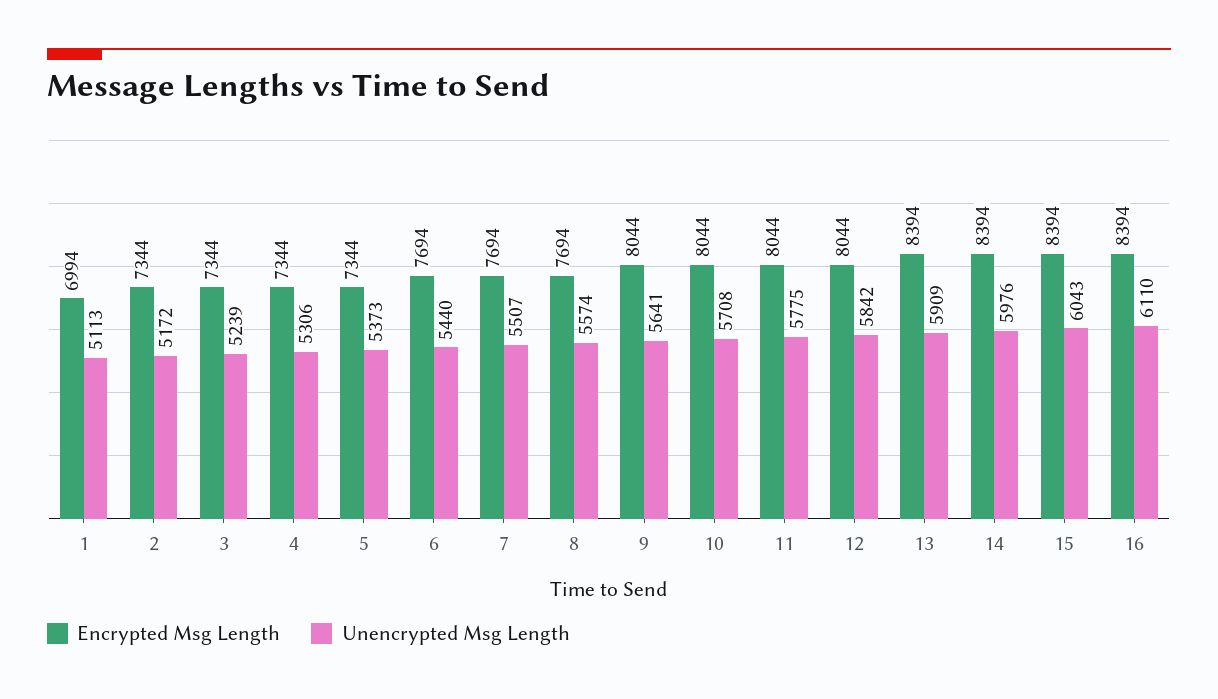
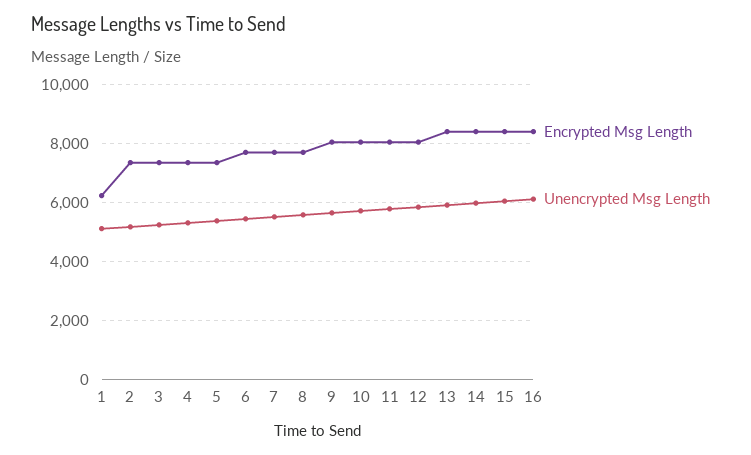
  {
    "Encrypted Msg Length": {
-     "1": 6994,
+     "1": 6250,
      "2": 7344,
      "3": 7344,
      "4": 7344,
      "5": 7344,
      "6": 7694,
      "7": 7694,
      "8": 7694,
      "9": 8044,
      "10": 8044,
      "11": 8044,
      "12": 8044,
      "13": 8394,
      "14": 8394,
      "15": 8394,
      "16": 8394
    },
    "Unencrypted Msg Length": {
      "1": 5113,
      "2": 5172,
      "3": 5239,
      "4": 5306,
      "5": 5373,
      "6": 5440,
      "7": 5507,
      "8": 5574,
      "9": 5641,
      "10": 5708,
      "11": 5775,
      "12": 5842,
      "13": 5909,
      "14": 5976,
      "15": 6043,
      "16": 6110
    }
  }

